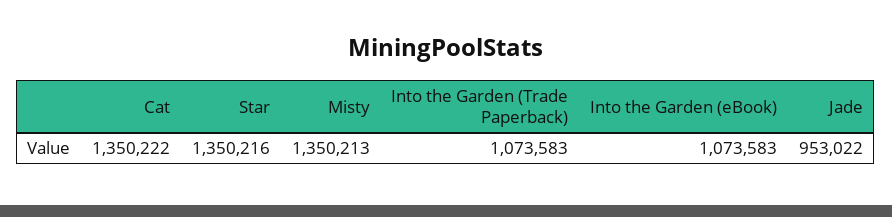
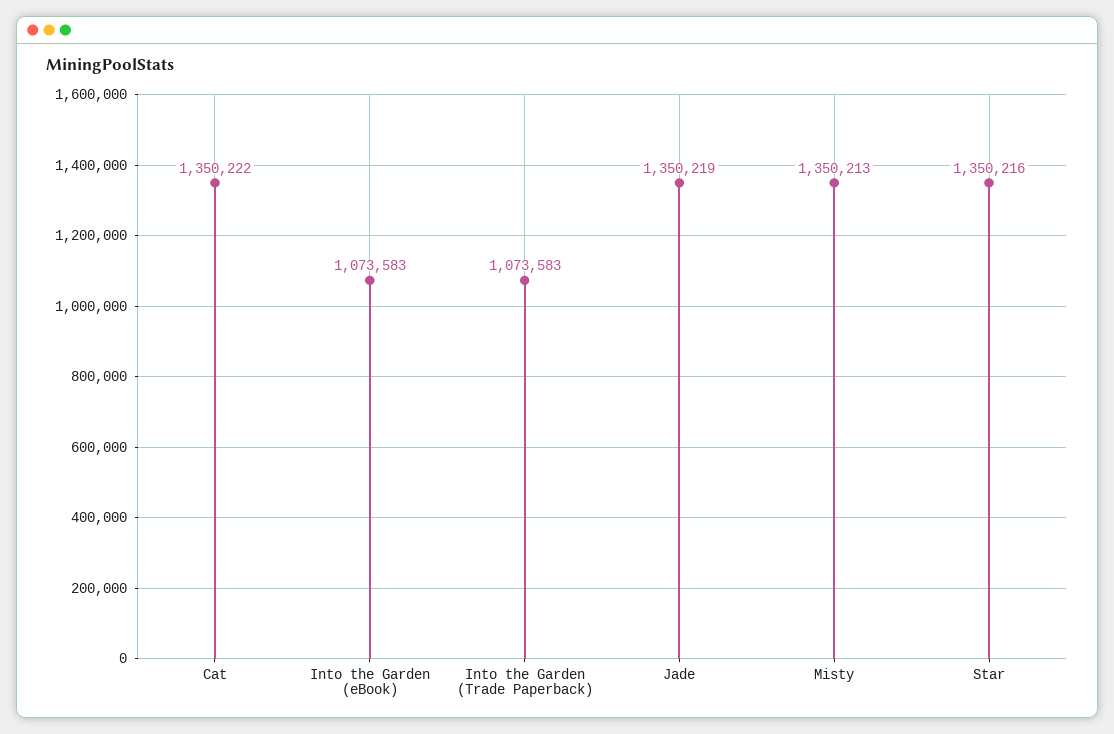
  {
    "Cat": 1350222,
    "Star": 1350216,
    "Misty": 1350213,
    "Into the Garden (Trade Paperback)": 1073583,
    "Into the Garden (eBook)": 1073583,
-   "Jade": 953022
+   "Jade": 1350219
  }

